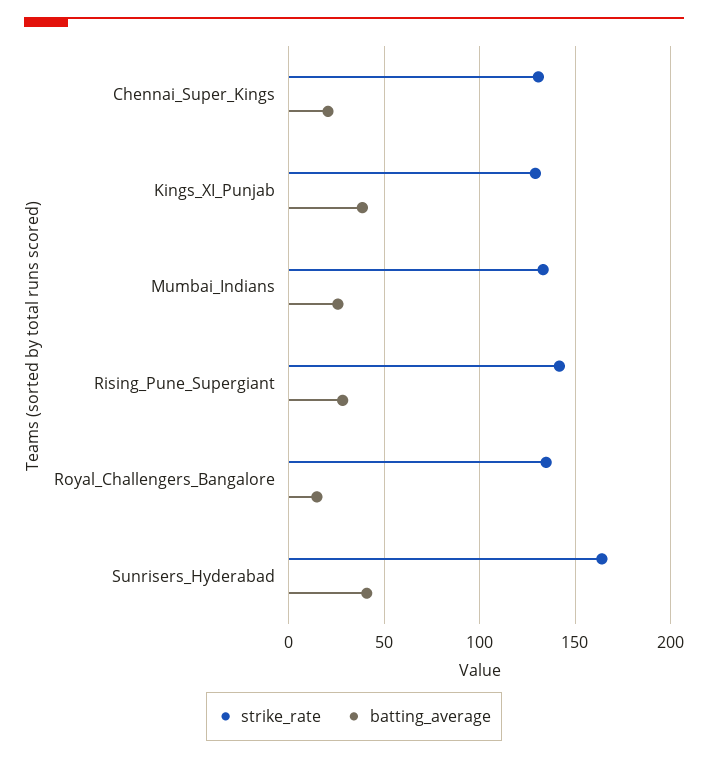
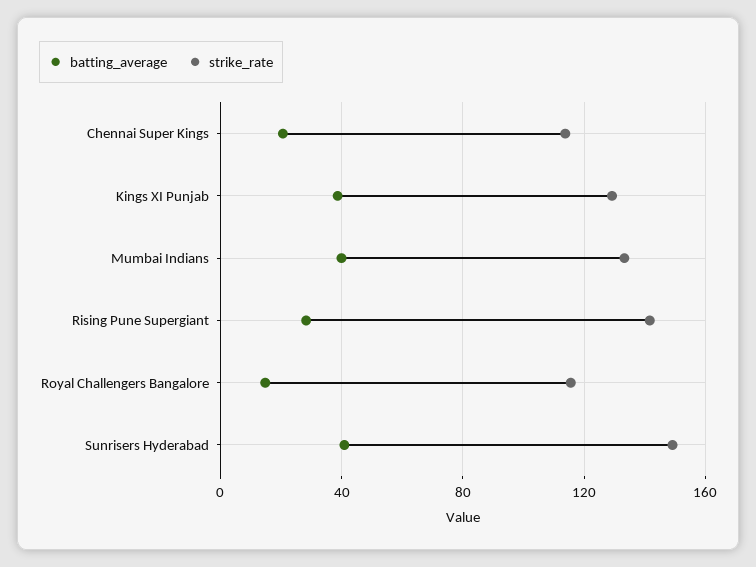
  {
    "strike_rate": {
-     "Chennai_Super_Kings": 130,
+     "Chennai_Super_Kings": 115,
      "Kings_XI_Punjab": 130,
      "Mumbai_Indians": 135,
      "Rising_Pune_Supergiant": 140,
-     "Royal_Challengers_Bangalore": 135,
+     "Royal_Challengers_Bangalore": 115,
-     "Sunrisers_Hyderabad": 165
+     "Sunrisers_Hyderabad": 150
    },
    "batting_average": {
      "Chennai_Super_Kings": 20,
      "Kings_XI_Punjab": 40,
-     "Mumbai_Indians": 25,
+     "Mumbai_Indians": 40,
      "Rising_Pune_Supergiant": 30,
      "Royal_Challengers_Bangalore": 15,
      "Sunrisers_Hyderabad": 40
    }
  }

